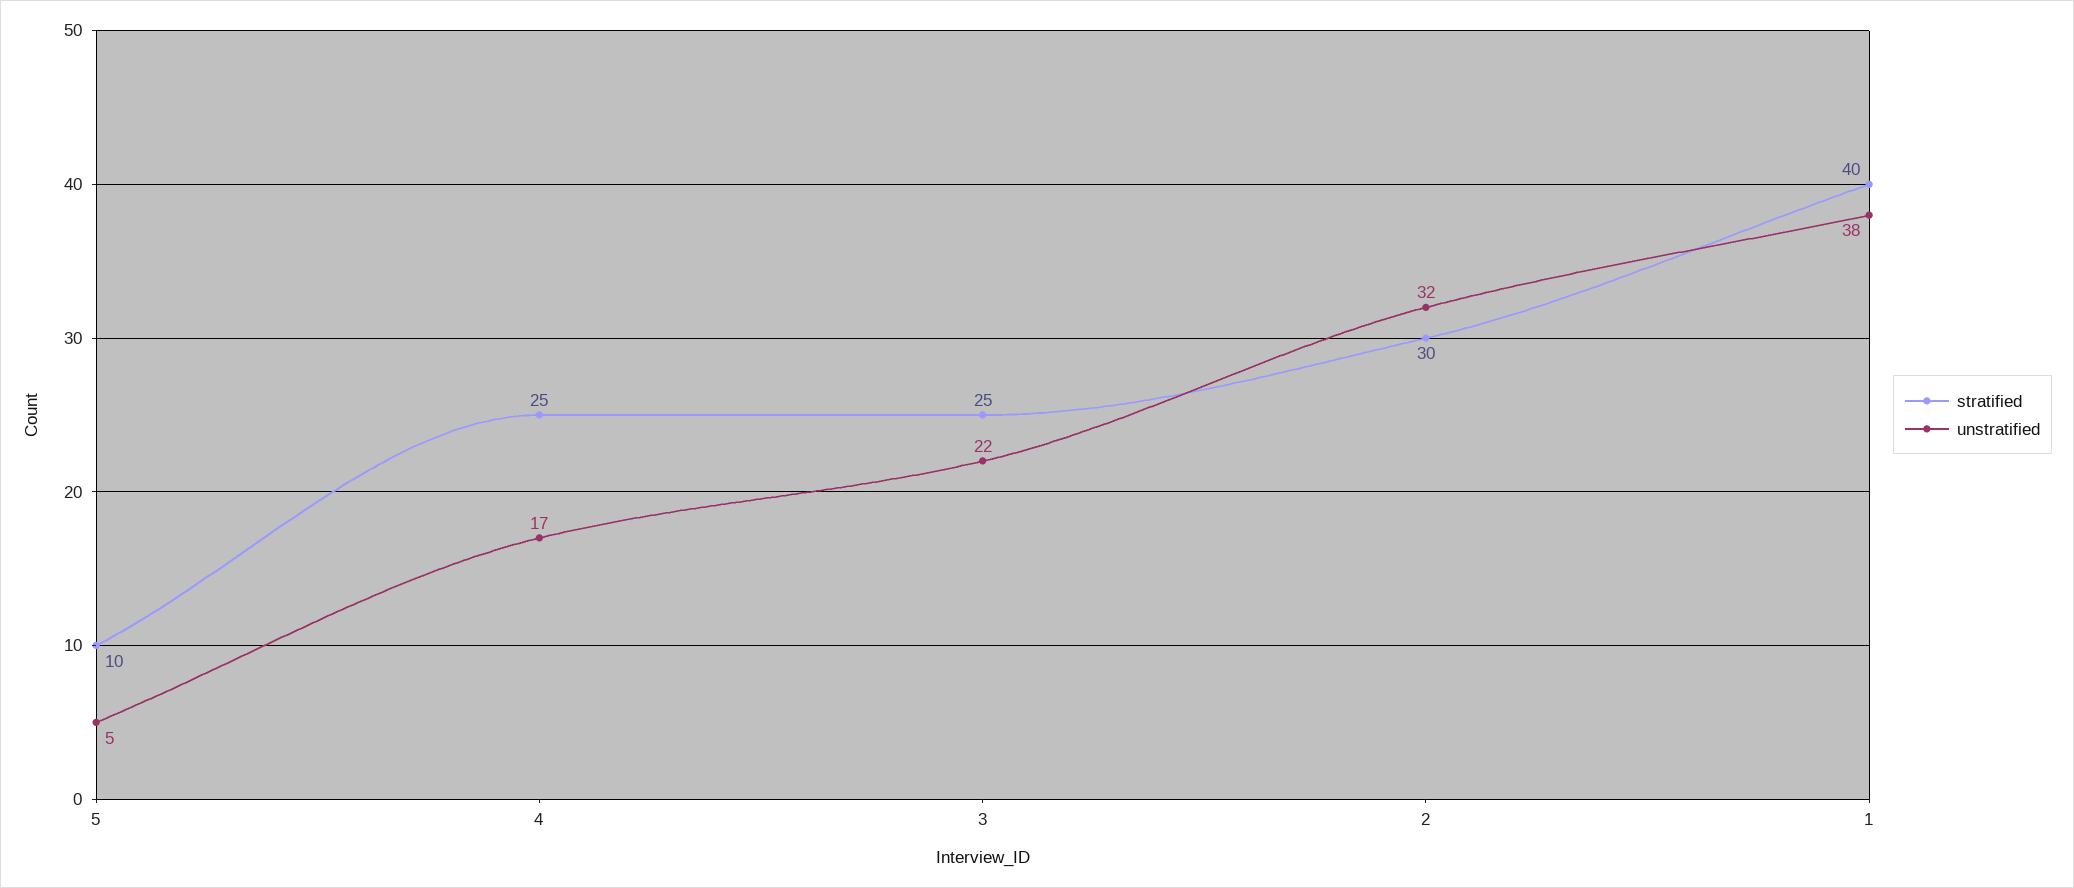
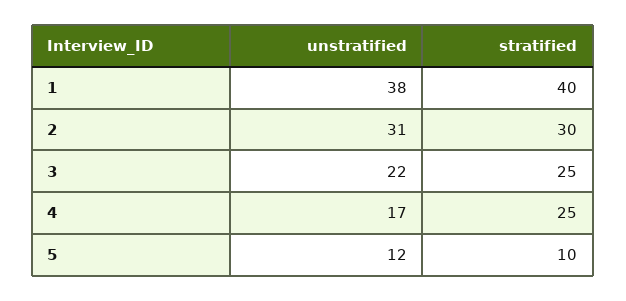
  {
    "stratified": {
      "5": 10,
      "4": 25,
      "3": 25,
      "2": 30,
      "1": 40
    },
    "unstratified": {
-     "5": 5,
+     "5": 12,
      "4": 17,
      "3": 22,
-     "2": 32,
+     "2": 31,
      "1": 38
    }
  }

